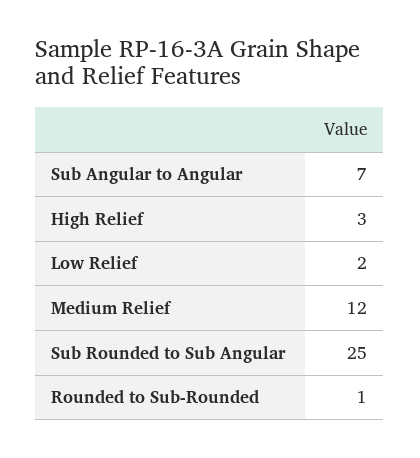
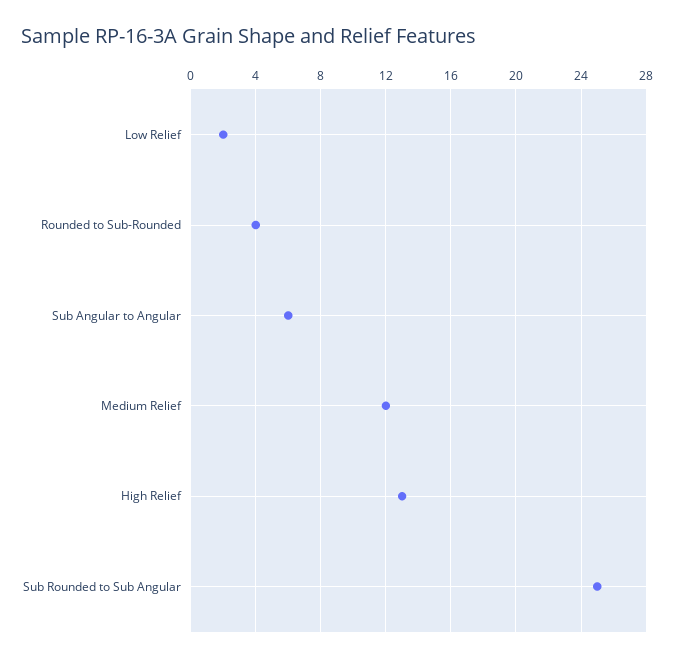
  {
-   "Sub Angular to Angular": 7,
+   "Sub Angular to Angular": 6,
-   "High Relief": 3,
+   "High Relief": 13,
    "Low Relief": 2,
    "Medium Relief": 12,
    "Sub Rounded to Sub Angular": 25,
-   "Rounded to Sub-Rounded": 1
+   "Rounded to Sub-Rounded": 4
  }

